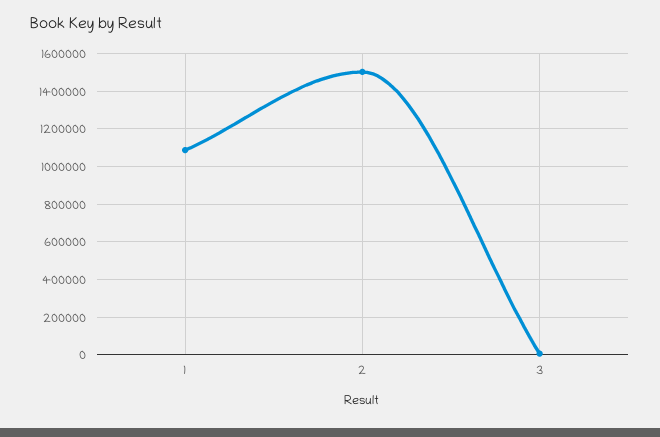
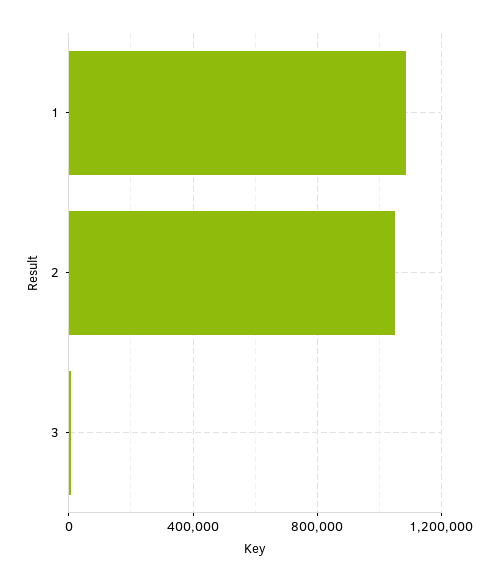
  {
    "1": 1100000,
-   "2": 1500000,
+   "2": 1050000,
    "3": 0
  }

